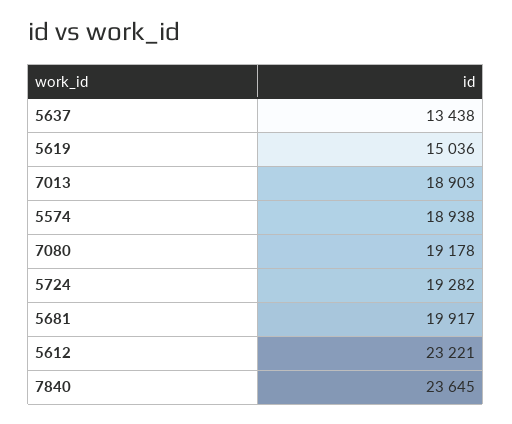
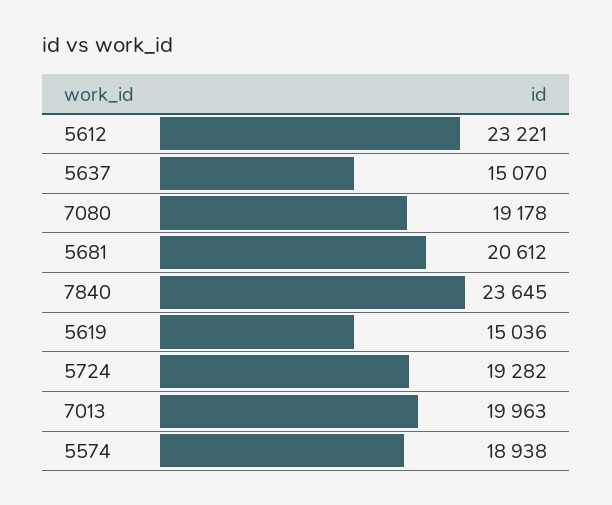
  {
-   "5637": 13438,
+   "5637": 15070,
    "5619": 15036,
-   "7013": 18903,
+   "7013": 19963,
    "5574": 18938,
    "7080": 19178,
    "5724": 19282,
-   "5681": 19917,
+   "5681": 20612,
    "5612": 23221,
    "7840": 23645
  }

